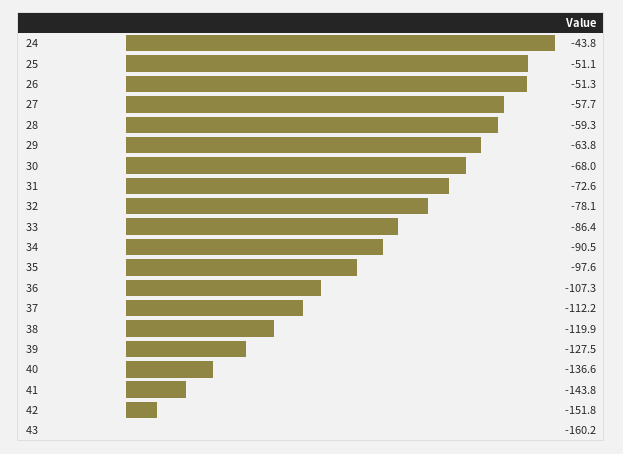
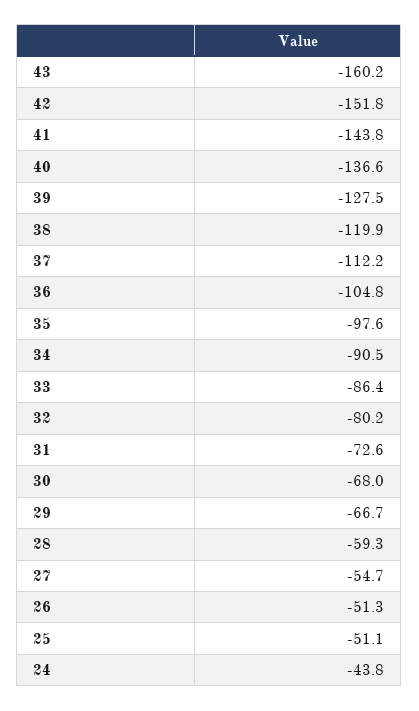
  {
    "24": -43.8,
    "25": -51.1,
    "26": -51.3,
-   "27": -57.7,
+   "27": -54.7,
    "28": -59.3,
-   "29": -63.8,
+   "29": -66.7,
    "30": -68,
    "31": -72.6,
-   "32": -78.1,
+   "32": -80.2,
    "33": -86.4,
    "34": -90.5,
    "35": -97.6,
-   "36": -107.3,
+   "36": -104.8,
    "37": -112.2,
    "38": -119.9,
    "39": -127.5,
    "40": -136.6,
    "41": -143.8,
    "42": -151.8,
    "43": -160.2
  }

